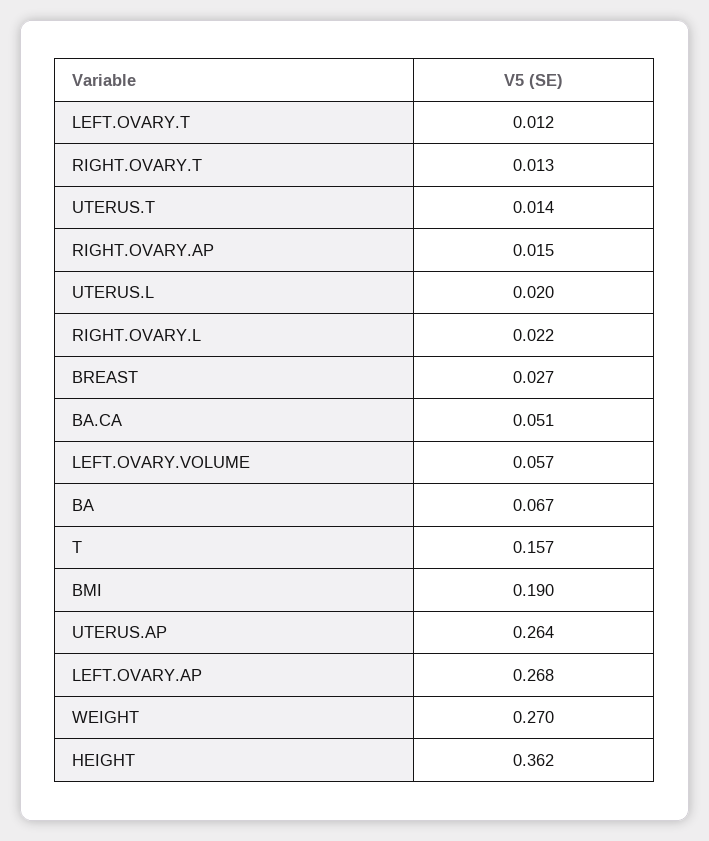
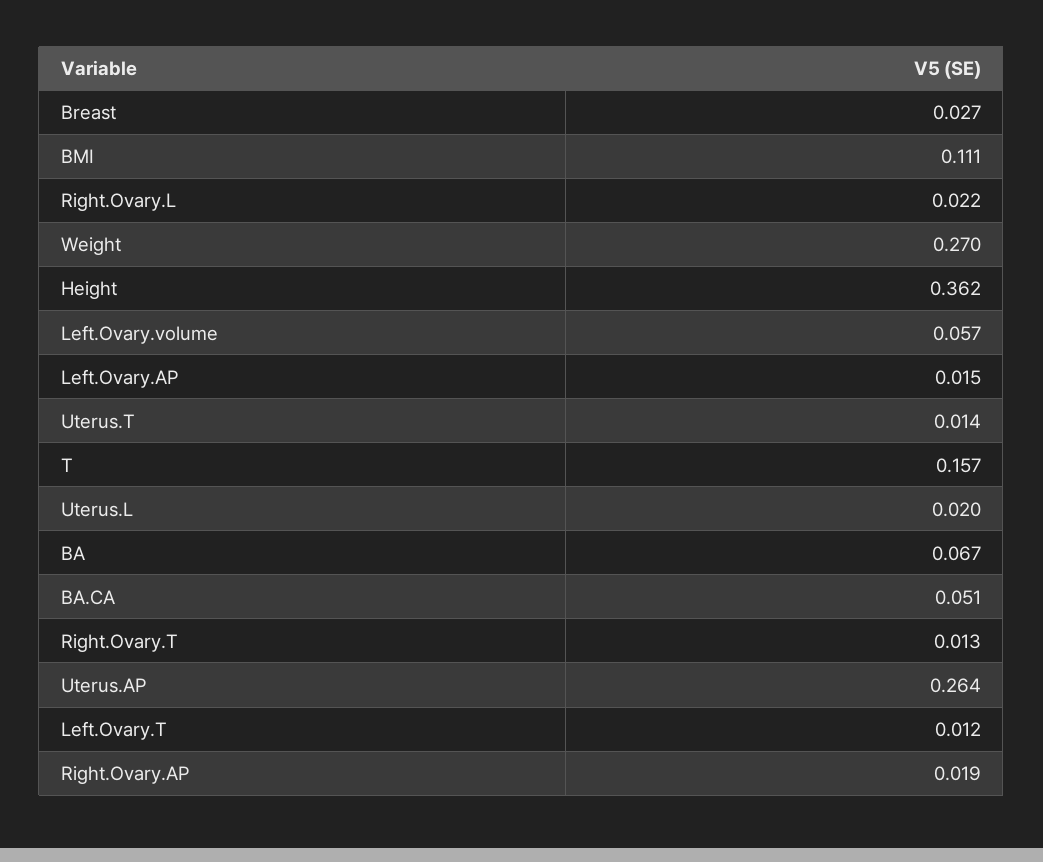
  {
    "LEFT.OVARY.T": 0.012,
    "RIGHT.OVARY.T": 0.013,
    "UTERUS.T": 0.014,
-   "RIGHT.OVARY.AP": 0.015,
+   "RIGHT.OVARY.AP": 0.019,
    "UTERUS.L": 0.02,
    "RIGHT.OVARY.L": 0.022,
    "BREAST": 0.027,
    "BA.CA": 0.051,
    "LEFT.OVARY.VOLUME": 0.057,
    "BA": 0.067,
    "T": 0.157,
-   "BMI": 0.19,
+   "BMI": 0.111,
    "UTERUS.AP": 0.264,
-   "LEFT.OVARY.AP": 0.268,
+   "LEFT.OVARY.AP": 0.015,
    "WEIGHT": 0.27,
    "HEIGHT": 0.362
  }

